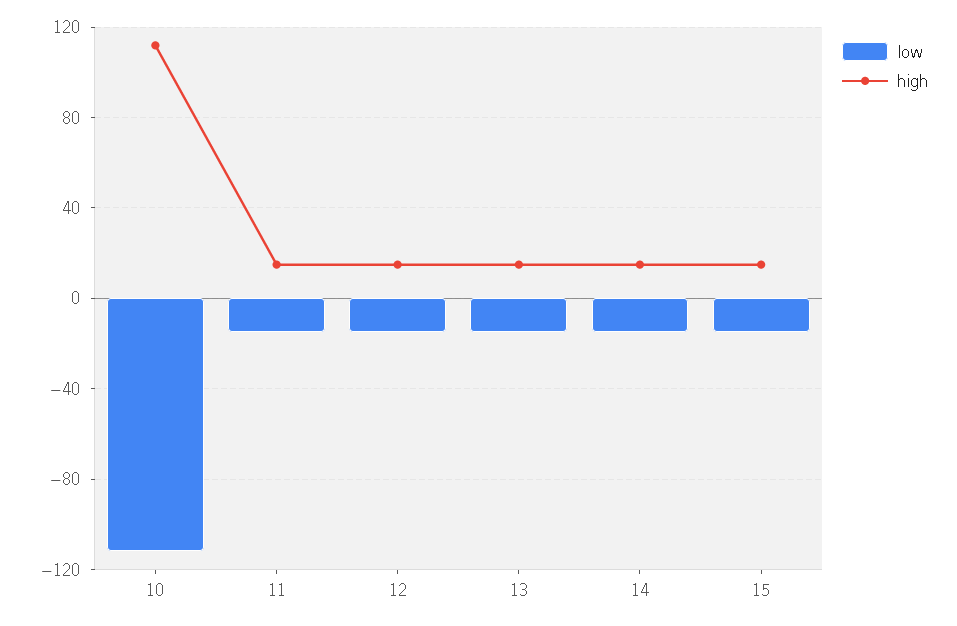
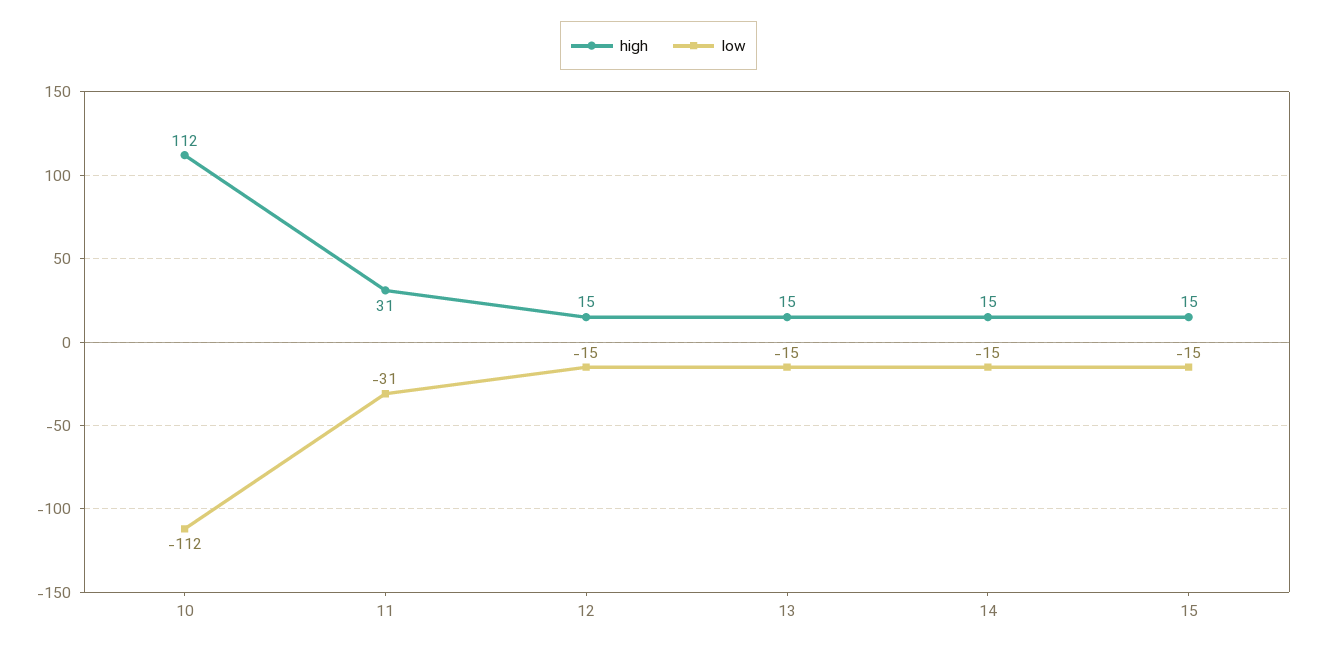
  {
    "low": {
      "10": -112,
-     "11": -15,
+     "11": -31,
      "12": -15,
      "13": -15,
      "14": -15,
      "15": -15
    },
    "high": {
      "10": 112,
-     "11": 15,
+     "11": 31,
      "12": 15,
      "13": 15,
      "14": 15,
      "15": 15
    }
  }

